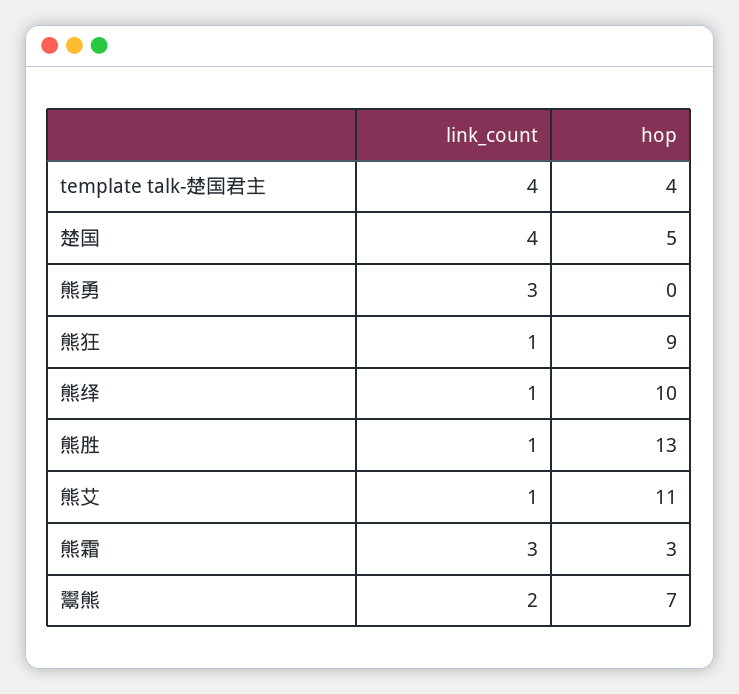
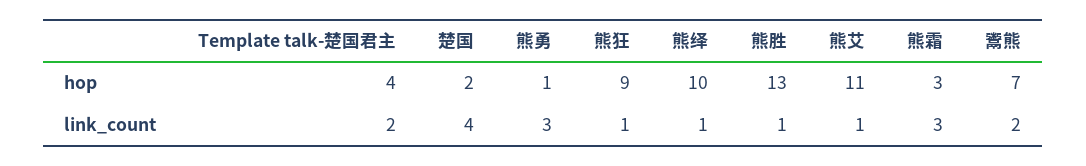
  {
    "link_count": {
-     "template talk-楚国君主": 4,
+     "template talk-楚国君主": 2,
      "楚国": 4,
      "熊勇": 3,
      "熊狂": 1,
      "熊绎": 1,
      "熊胜": 1,
      "熊艾": 1,
      "熊霜": 3,
      "鬻熊": 2
    },
    "hop": {
      "template talk-楚国君主": 4,
-     "楚国": 5,
+     "楚国": 2,
-     "熊勇": 0,
+     "熊勇": 1,
      "熊狂": 9,
      "熊绎": 10,
      "熊胜": 13,
      "熊艾": 11,
      "熊霜": 3,
      "鬻熊": 7
    }
  }

